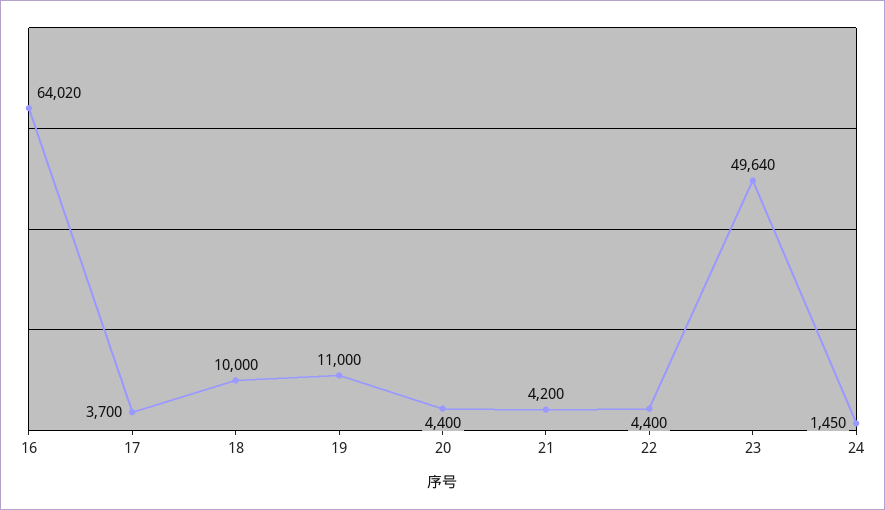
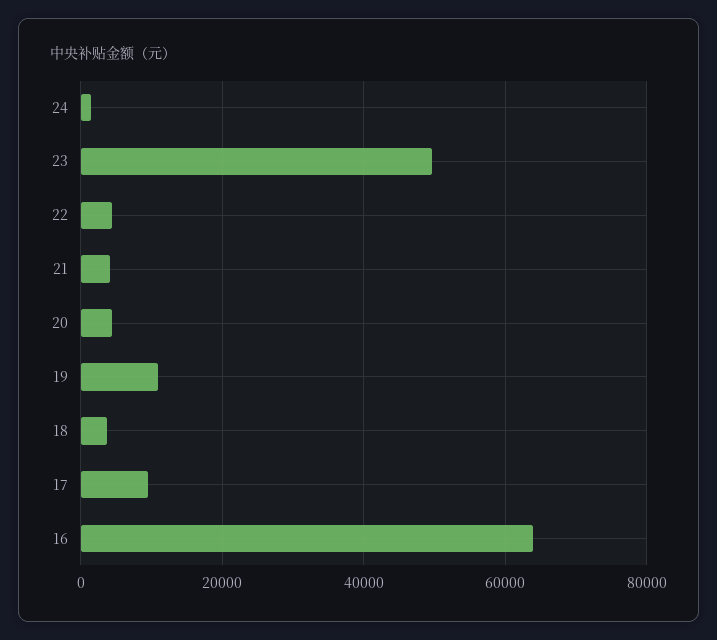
  {
    "16": 64020,
-   "17": 3700,
+   "17": 10000,
-   "18": 10000,
+   "18": 4000,
    "19": 11000,
    "20": 4400,
    "21": 4200,
    "22": 4400,
    "23": 49640,
    "24": 1450
  }

